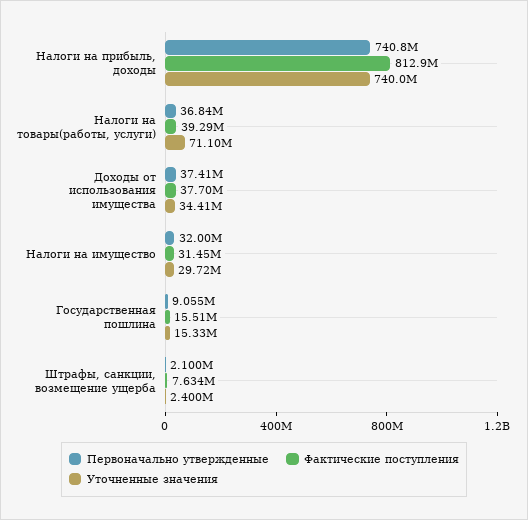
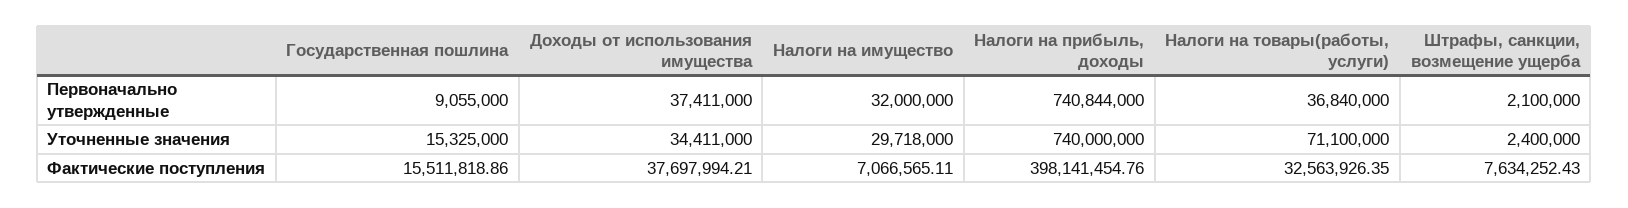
  {
    "Первоначально утвержденные": {
      "Налоги на прибыль, доходы": 740844000,
      "Налоги на товары(работы, услуги)": 36840000,
      "Доходы от использования имущества": 37411000,
      "Налоги на имущество": 32000000,
      "Государственная пошлина": 9055000,
      "Штрафы, санкции, возмещение ущерба": 2100000
    },
    "Фактические поступления": {
-     "Налоги на прибыль, доходы": 812900000,
+     "Налоги на прибыль, доходы": 398141454.76,
-     "Налоги на товары(работы, услуги)": 39290000,
+     "Налоги на товары(работы, услуги)": 32563926.35,
      "Доходы от использования имущества": 37697994.21,
-     "Налоги на имущество": 31450000,
+     "Налоги на имущество": 7066565.11,
      "Государственная пошлина": 15511818.86,
      "Штрафы, санкции, возмещение ущерба": 7634252.43
    },
    "Уточненные значения": {
      "Налоги на прибыль, доходы": 740000000,
      "Налоги на товары(работы, услуги)": 71100000,
      "Доходы от использования имущества": 34411000,
      "Налоги на имущество": 29718000,
      "Государственная пошлина": 15325000,
      "Штрафы, санкции, возмещение ущерба": 2400000
    }
  }

